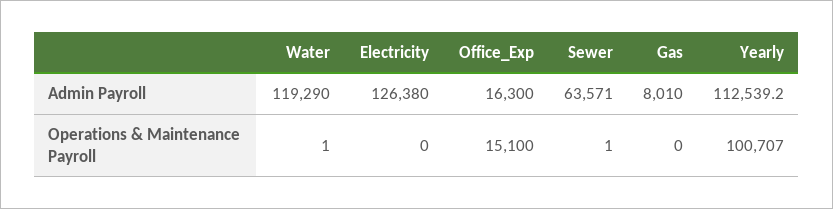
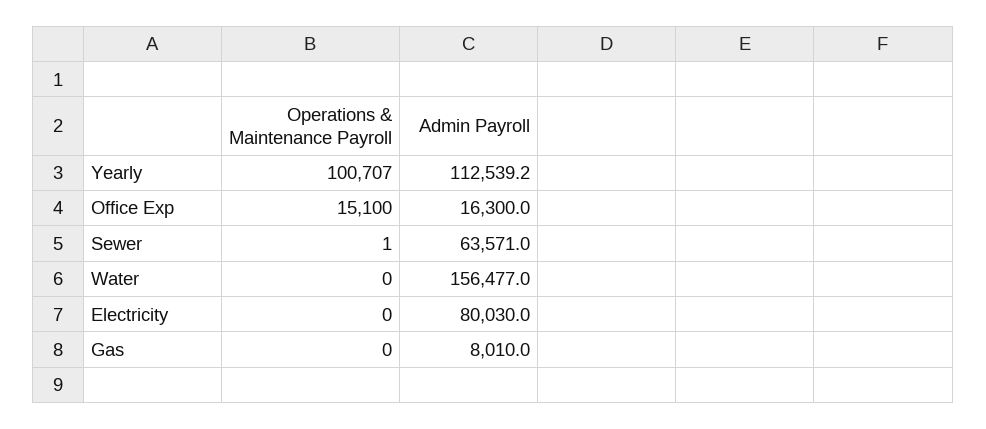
  {
    "Water": {
-     "Admin Payroll": 119290,
+     "Admin Payroll": 156477,
-     "Operations & Maintenance Payroll": 1
+     "Operations & Maintenance Payroll": 0
    },
    "Electricity": {
-     "Admin Payroll": 126380,
+     "Admin Payroll": 80030,
      "Operations & Maintenance Payroll": 0
    },
    "Office_Exp": {
      "Admin Payroll": 16300,
      "Operations & Maintenance Payroll": 15100
    },
    "Sewer": {
      "Admin Payroll": 63571,
      "Operations & Maintenance Payroll": 1
    },
    "Gas": {
      "Admin Payroll": 8010,
      "Operations & Maintenance Payroll": 0
    },
    "Yearly": {
      "Admin Payroll": 112539.2,
      "Operations & Maintenance Payroll": 100707
    }
  }

